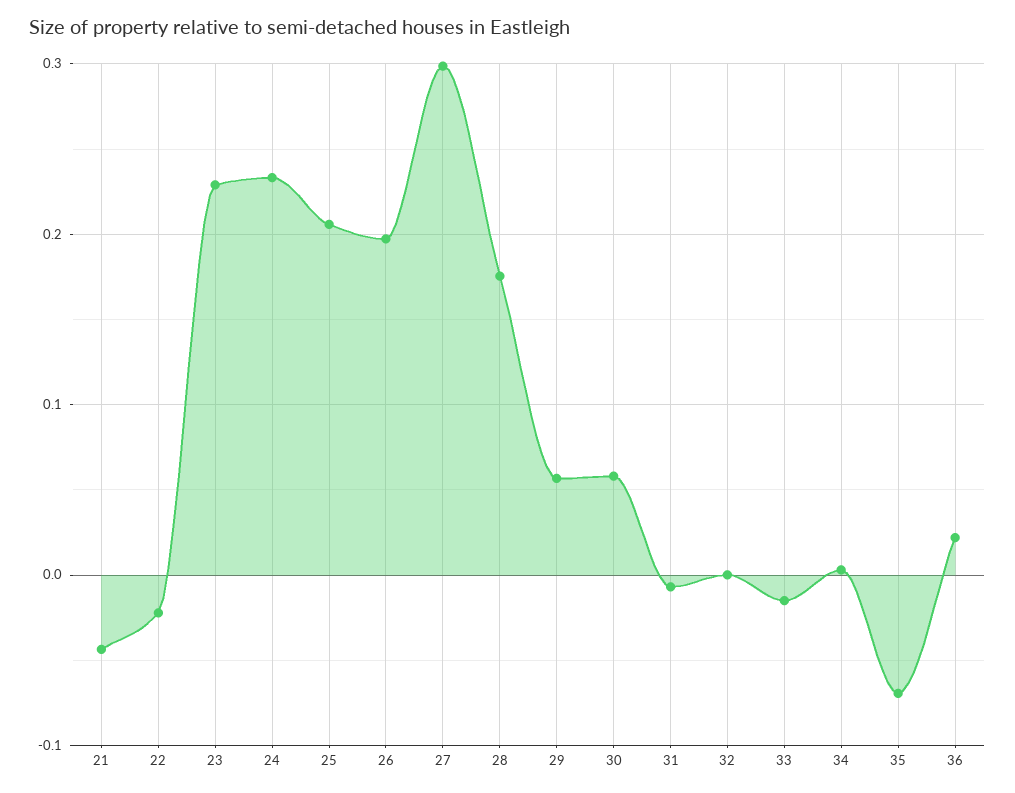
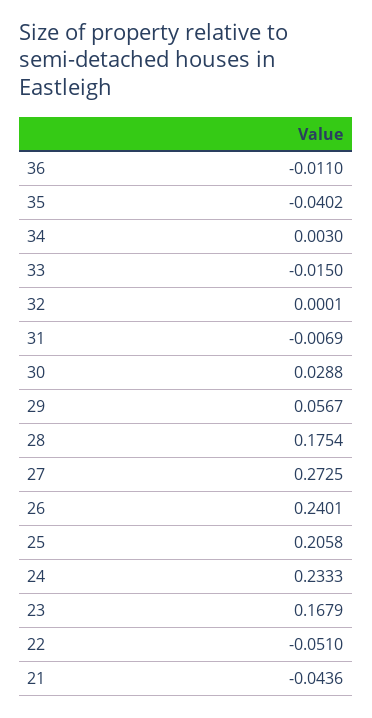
  {
    "21": -0.0436,
-   "22": -0.02,
+   "22": -0.051,
-   "23": 0.23,
+   "23": 0.1679,
    "24": 0.2333,
    "25": 0.2058,
-   "26": 0.2,
+   "26": 0.2401,
-   "27": 0.3,
+   "27": 0.2725,
    "28": 0.1754,
    "29": 0.0567,
-   "30": 0.06,
+   "30": 0.0288,
    "31": -0.0069,
    "32": 0.0001,
    "33": -0.015,
    "34": 0.003,
-   "35": -0.07,
+   "35": -0.0402,
-   "36": 0.02
+   "36": -0.011
  }

